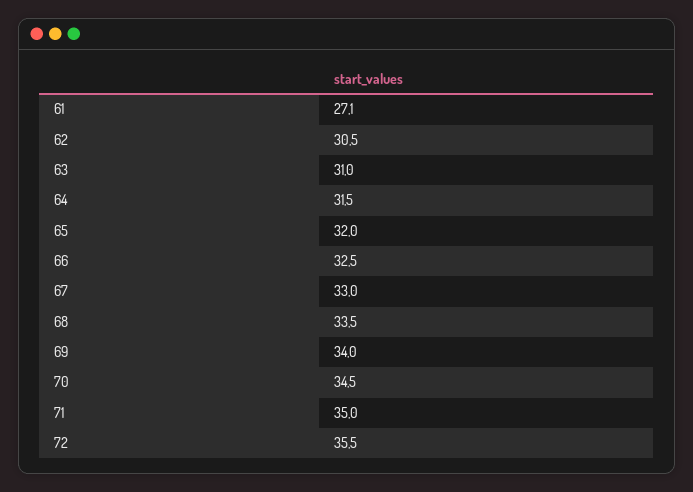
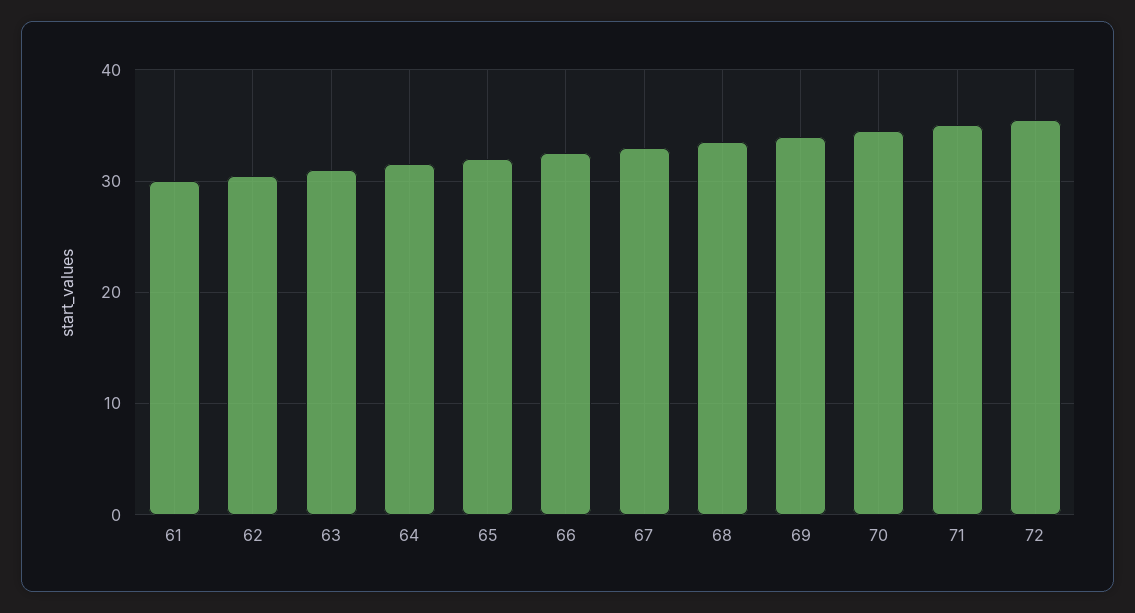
  {
-   "61": 27.1,
+   "61": 30,
    "62": 30.5,
    "63": 31,
    "64": 31.5,
    "65": 32,
    "66": 32.5,
    "67": 33,
    "68": 33.5,
    "69": 34,
    "70": 34.5,
    "71": 35,
    "72": 35.5
  }

